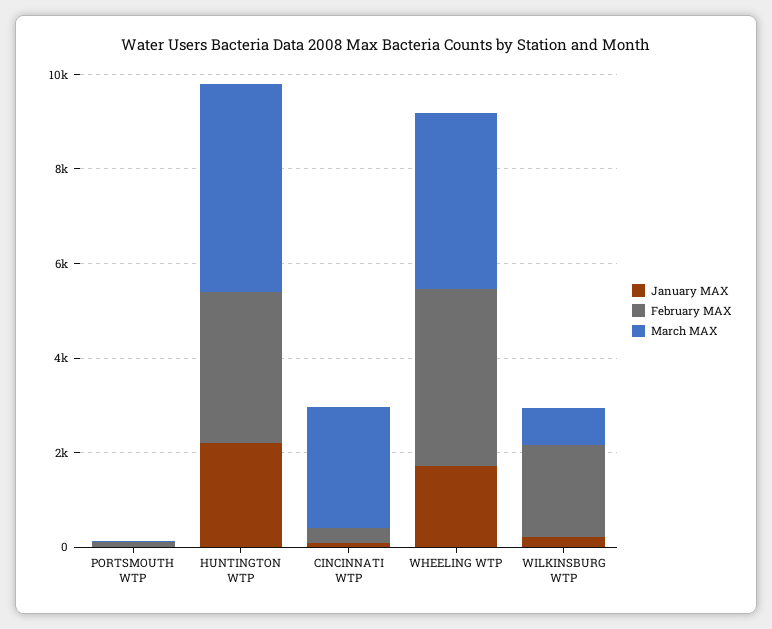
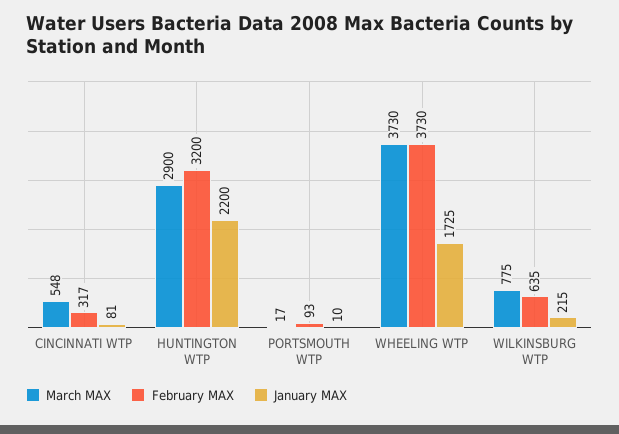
  {
    "January MAX": {
      "PORTSMOUTH WTP": 10,
      "HUNTINGTON WTP": 2200,
      "CINCINNATI WTP": 81,
      "WHEELING WTP": 1725,
      "WILKINSBURG WTP": 215
    },
    "February MAX": {
      "PORTSMOUTH WTP": 93,
      "HUNTINGTON WTP": 3200,
      "CINCINNATI WTP": 317,
      "WHEELING WTP": 3730,
-     "WILKINSBURG WTP": 2000
+     "WILKINSBURG WTP": 635
    },
    "March MAX": {
      "PORTSMOUTH WTP": 17,
-     "HUNTINGTON WTP": 4500,
+     "HUNTINGTON WTP": 2900,
-     "CINCINNATI WTP": 2500,
+     "CINCINNATI WTP": 548,
      "WHEELING WTP": 3730,
      "WILKINSBURG WTP": 775
    }
  }

